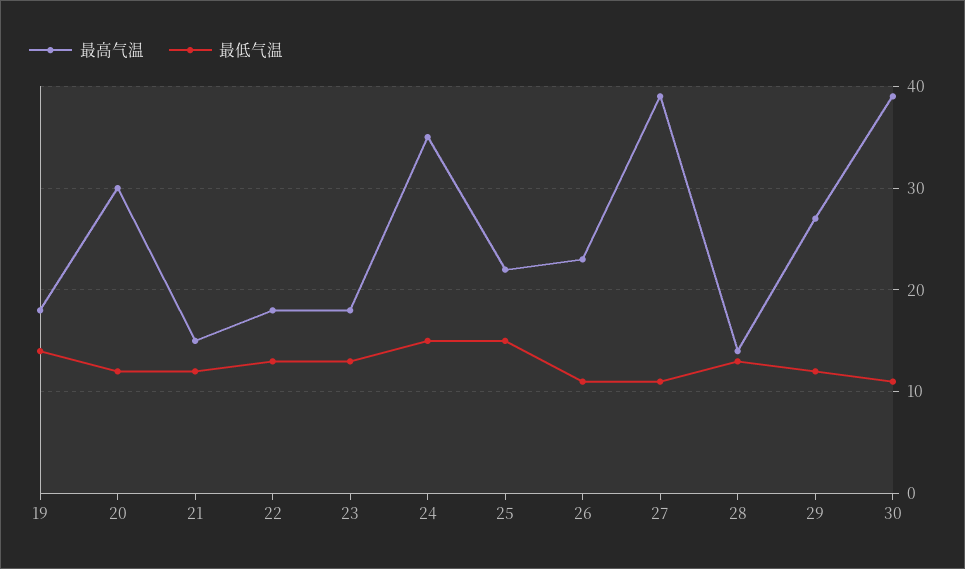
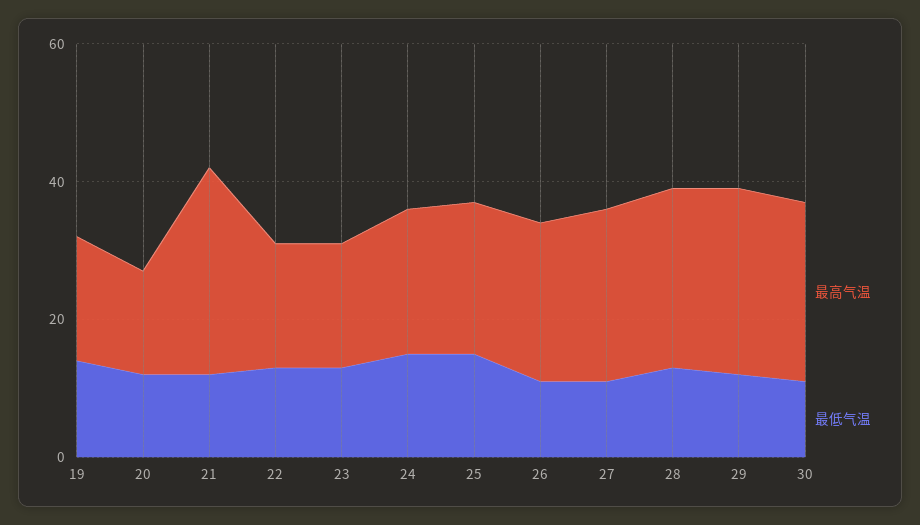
  {
    "最高气温": {
      "19": 18,
-     "20": 30,
+     "20": 15,
-     "21": 15,
+     "21": 30,
      "22": 18,
      "23": 18,
-     "24": 35,
+     "24": 20,
      "25": 22,
      "26": 23,
-     "27": 39,
+     "27": 25,
-     "28": 14,
+     "28": 25,
      "29": 27,
-     "30": 39
+     "30": 25
    },
    "最低气温": {
      "19": 14,
      "20": 12,
      "21": 12,
      "22": 13,
      "23": 13,
      "24": 15,
      "25": 15,
      "26": 11,
      "27": 11,
      "28": 13,
      "29": 12,
      "30": 11
    }
  }

